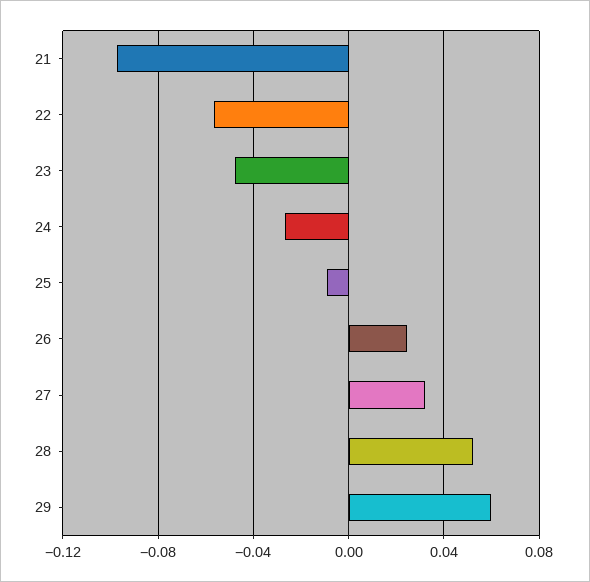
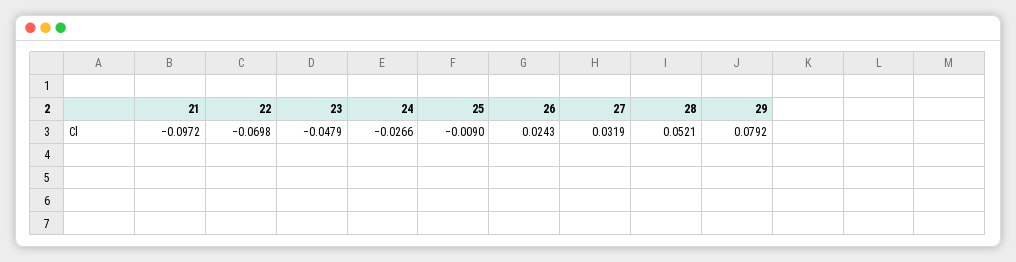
  {
    "21": -0.0972,
-   "22": -0.055,
+   "22": -0.0698,
    "23": -0.0479,
    "24": -0.0266,
    "25": -0.009,
    "26": 0.0243,
    "27": 0.0319,
    "28": 0.0521,
-   "29": 0.06
+   "29": 0.0792
  }

